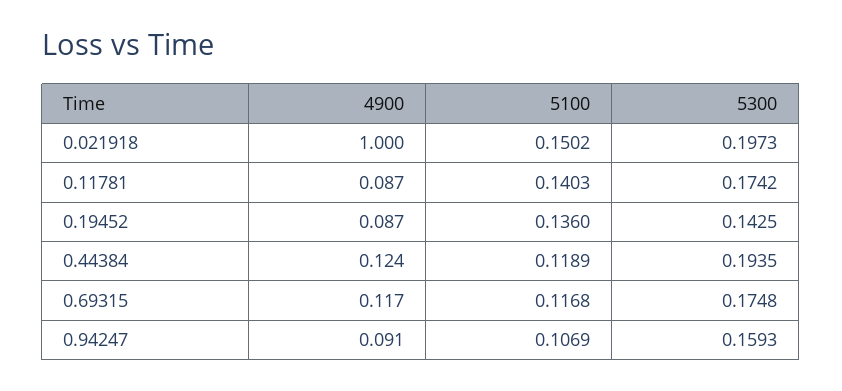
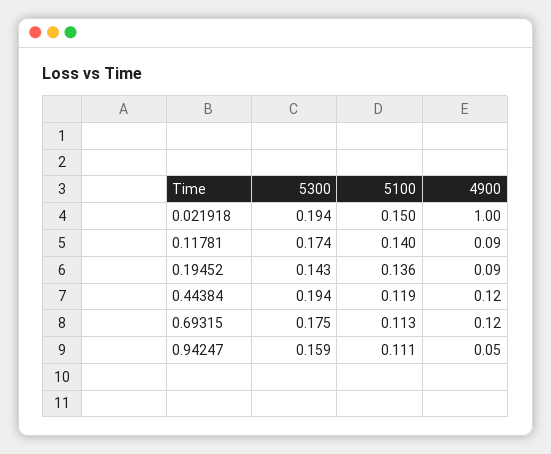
  {
    "4900": {
      "0.021918": 1,
      "0.11781": 0.087,
      "0.19452": 0.087,
      "0.44384": 0.124,
      "0.69315": 0.117,
-     "0.94247": 0.091
+     "0.94247": 0.05
    },
    "5100": {
      "0.021918": 0.1502,
      "0.11781": 0.1403,
      "0.19452": 0.136,
      "0.44384": 0.1189,
-     "0.69315": 0.1168,
+     "0.69315": 0.113,
-     "0.94247": 0.1069
+     "0.94247": 0.111
    },
    "5300": {
-     "0.021918": 0.1973,
+     "0.021918": 0.194,
      "0.11781": 0.1742,
      "0.19452": 0.1425,
      "0.44384": 0.1935,
      "0.69315": 0.1748,
      "0.94247": 0.1593
    }
  }

